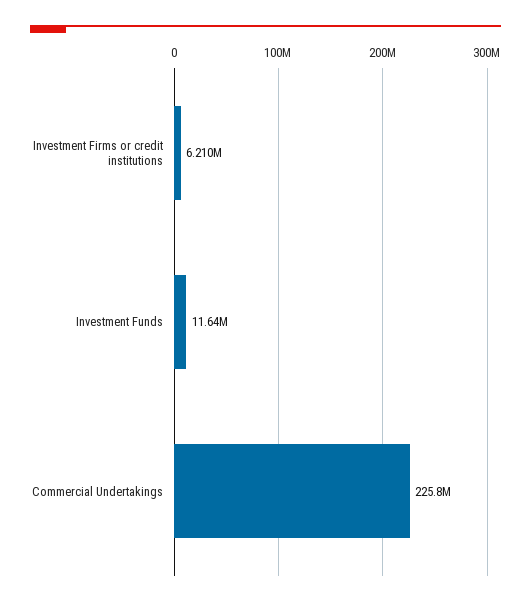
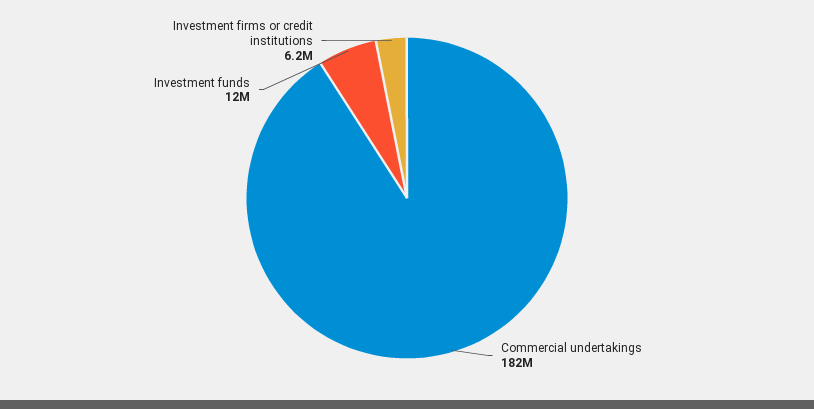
  {
    "Investment Firms or credit institutions": 6210000,
    "Investment Funds": 11640000,
-   "Commercial Undertakings": 225800000
+   "Commercial Undertakings": 182000000
  }

